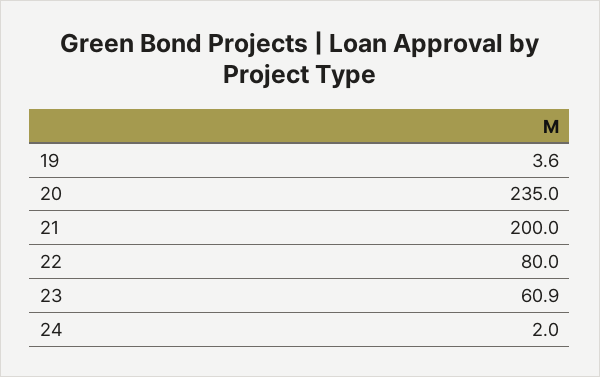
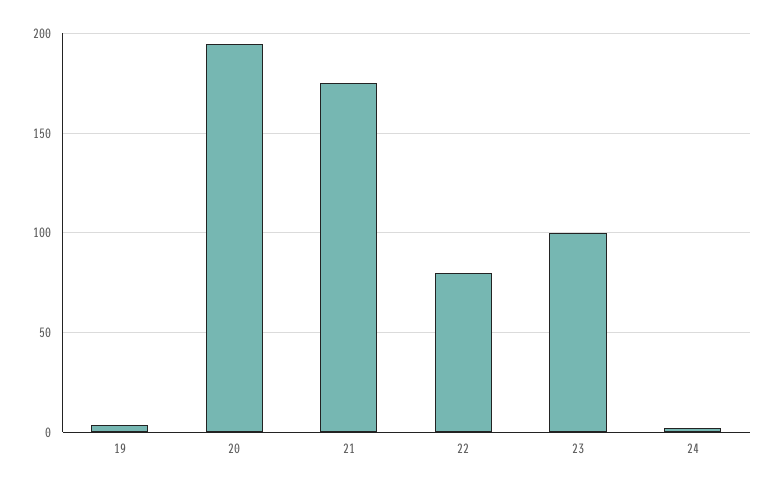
  {
    "19": 3.6,
-   "20": 235,
+   "20": 195,
-   "21": 200,
+   "21": 175,
    "22": 80,
-   "23": 60.9,
+   "23": 100,
    "24": 2
  }

